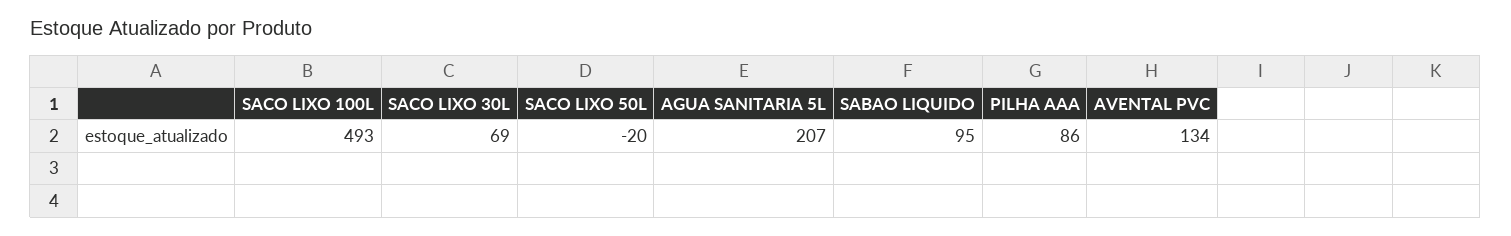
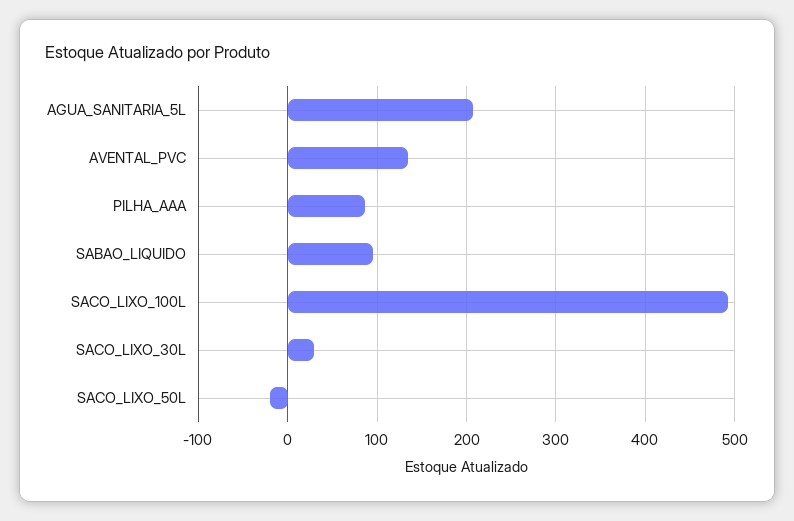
  {
    "SACO LIXO 100L": 493,
-   "SACO LIXO 30L": 69,
+   "SACO LIXO 30L": 30,
    "SACO LIXO 50L": -20,
    "AGUA SANITARIA 5L": 207,
    "SABAO LIQUIDO": 95,
    "PILHA AAA": 86,
    "AVENTAL PVC": 134
  }

